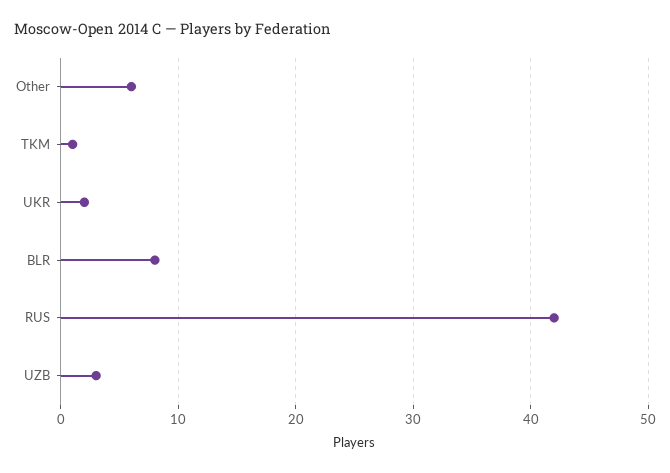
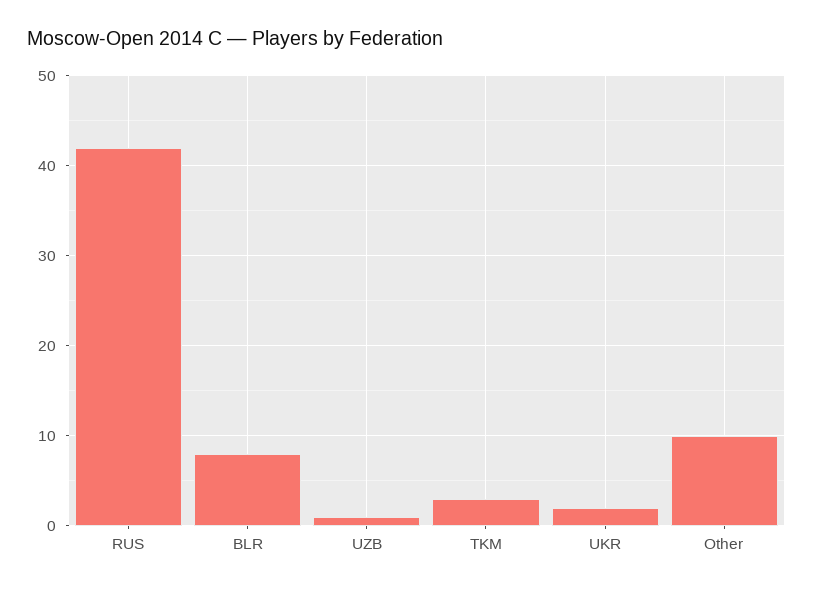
  {
-   "Other": 6,
+   "Other": 10,
-   "TKM": 1,
+   "TKM": 3,
    "UKR": 2,
    "BLR": 8,
    "RUS": 42,
-   "UZB": 3
+   "UZB": 1
  }

